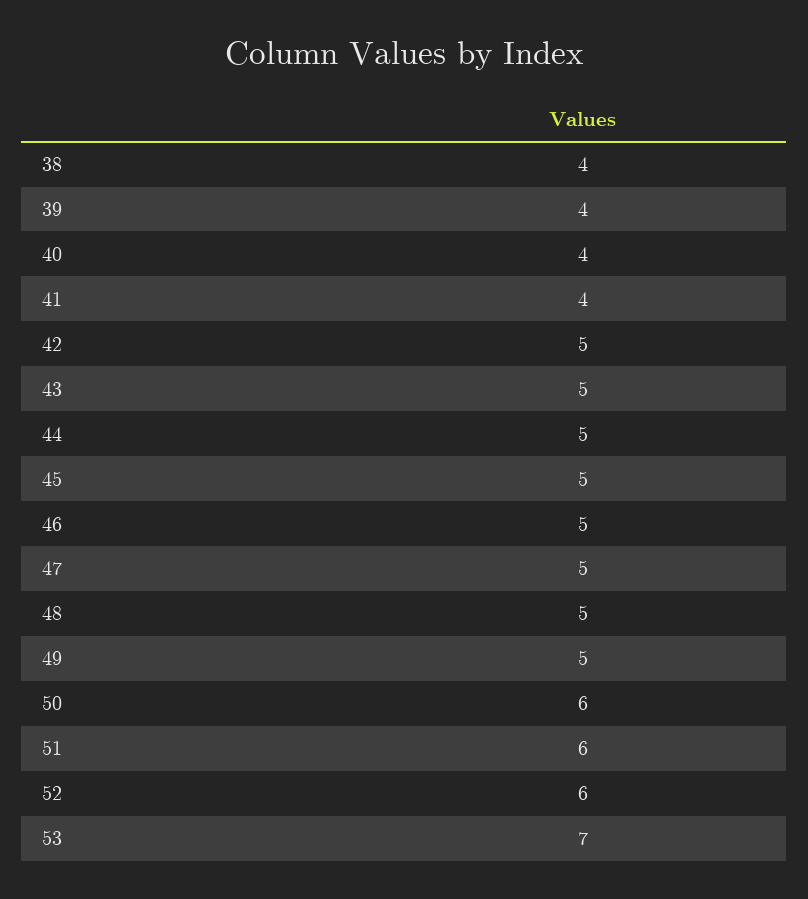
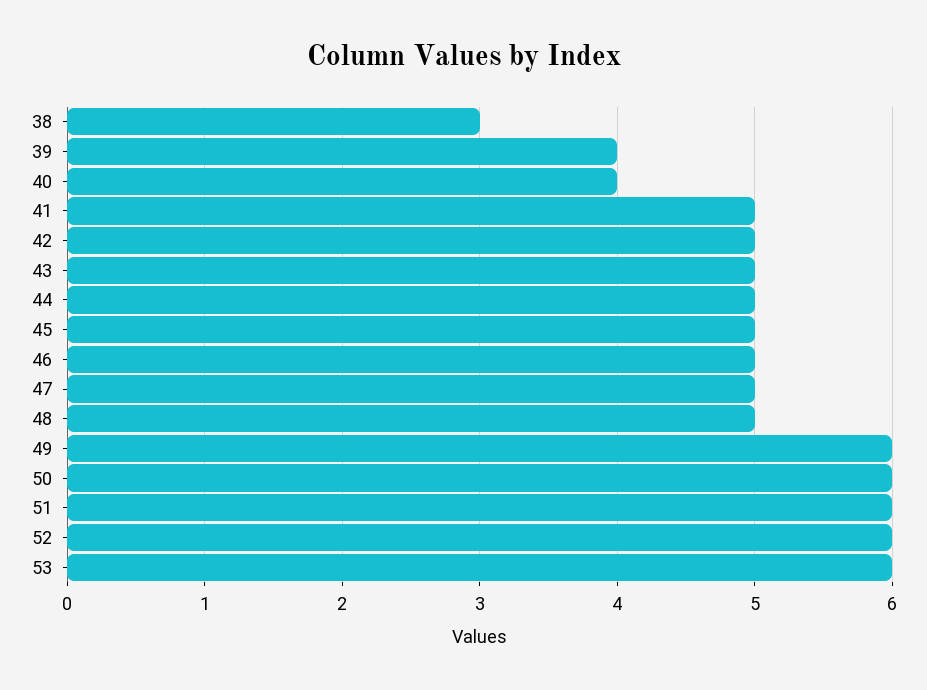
  {
-   "38": 4,
+   "38": 3,
    "39": 4,
    "40": 4,
-   "41": 4,
+   "41": 5,
    "42": 5,
    "43": 5,
    "44": 5,
    "45": 5,
    "46": 5,
    "47": 5,
    "48": 5,
-   "49": 5,
+   "49": 6,
    "50": 6,
    "51": 6,
    "52": 6,
-   "53": 7
+   "53": 6
  }

